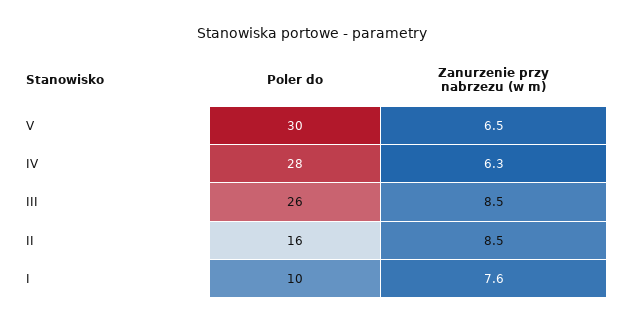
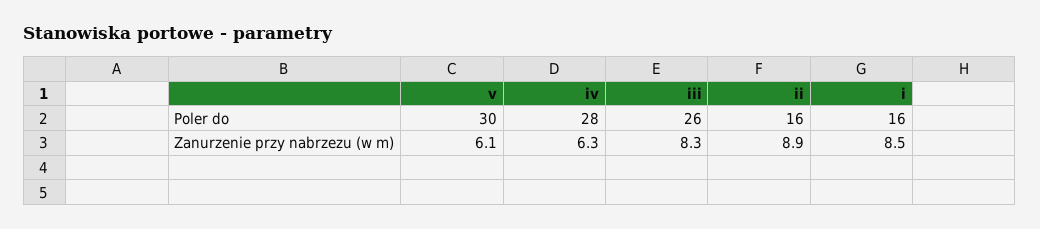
  {
    "Poler do": {
      "V": 30,
      "IV": 28,
      "III": 26,
      "II": 16,
-     "I": 10
+     "I": 16
    },
    "Zanurzenie przy nabrzezu (w m)": {
-     "V": 6.5,
+     "V": 6.1,
      "IV": 6.3,
-     "III": 8.5,
+     "III": 8.3,
-     "II": 8.5,
+     "II": 8.9,
-     "I": 7.6
+     "I": 8.5
    }
  }

